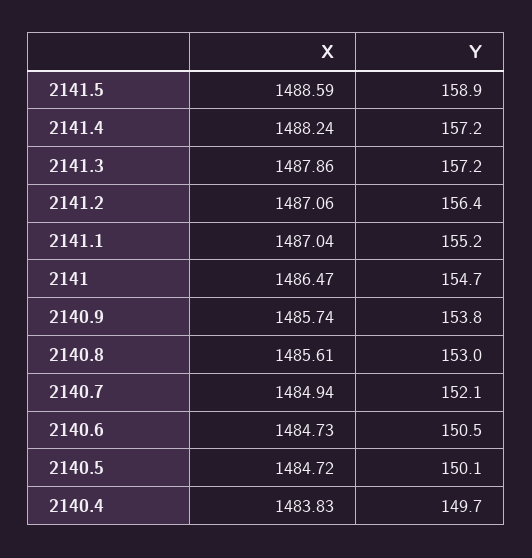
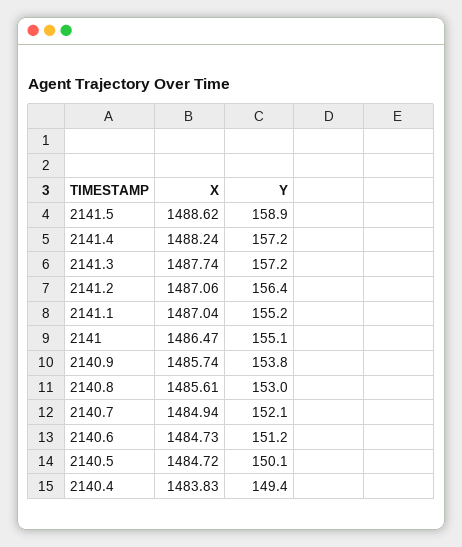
  {
    "X": {
-     "2141.5": 1488.59,
+     "2141.5": 1488.62,
      "2141.4": 1488.24,
-     "2141.3": 1487.86,
+     "2141.3": 1487.74,
      "2141.2": 1487.06,
      "2141.1": 1487.04,
      "2141": 1486.47,
      "2140.9": 1485.74,
      "2140.8": 1485.61,
      "2140.7": 1484.94,
      "2140.6": 1484.73,
      "2140.5": 1484.72,
      "2140.4": 1483.83
    },
    "Y": {
      "2141.5": 158.9,
      "2141.4": 157.2,
      "2141.3": 157.2,
      "2141.2": 156.4,
      "2141.1": 155.2,
-     "2141": 154.7,
+     "2141": 155.1,
      "2140.9": 153.8,
      "2140.8": 153,
      "2140.7": 152.1,
-     "2140.6": 150.5,
+     "2140.6": 151.2,
      "2140.5": 150.1,
-     "2140.4": 149.7
+     "2140.4": 149.4
    }
  }

